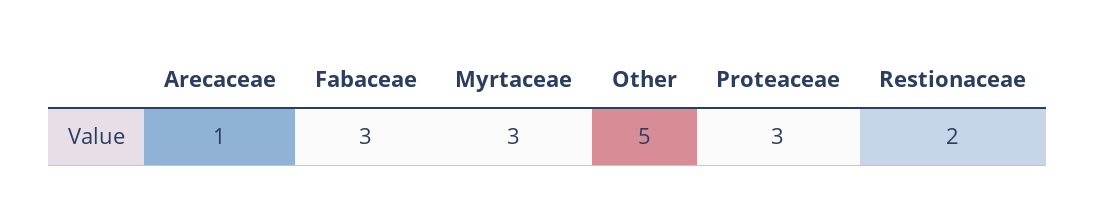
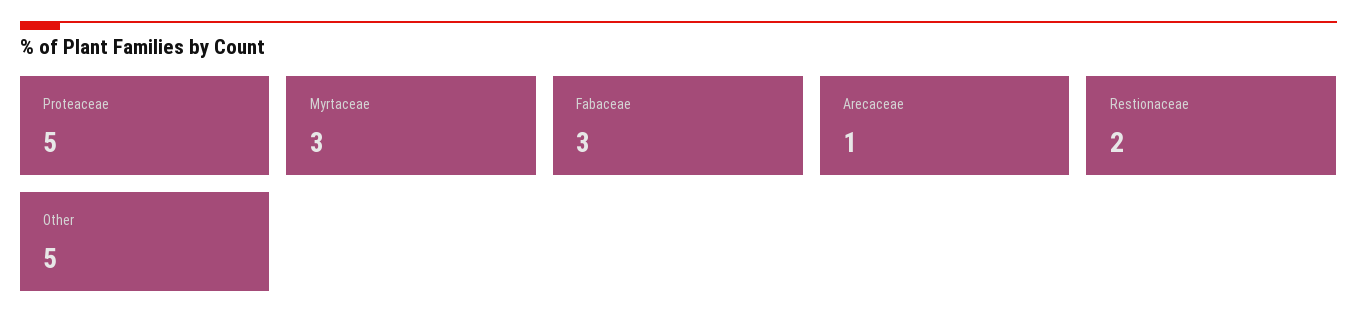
  {
    "Arecaceae": 1,
    "Fabaceae": 3,
    "Myrtaceae": 3,
    "Other": 5,
-   "Proteaceae": 3,
+   "Proteaceae": 5,
    "Restionaceae": 2
  }

